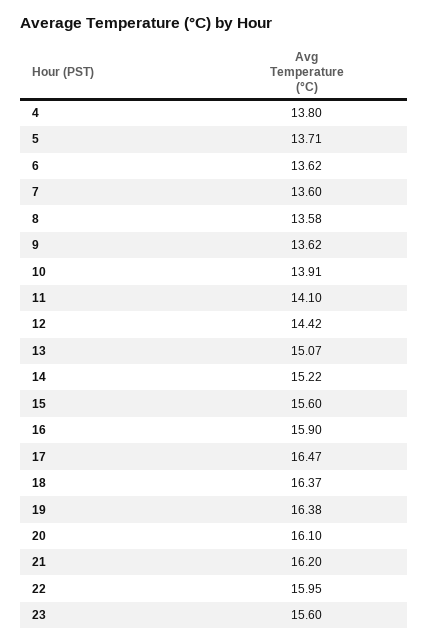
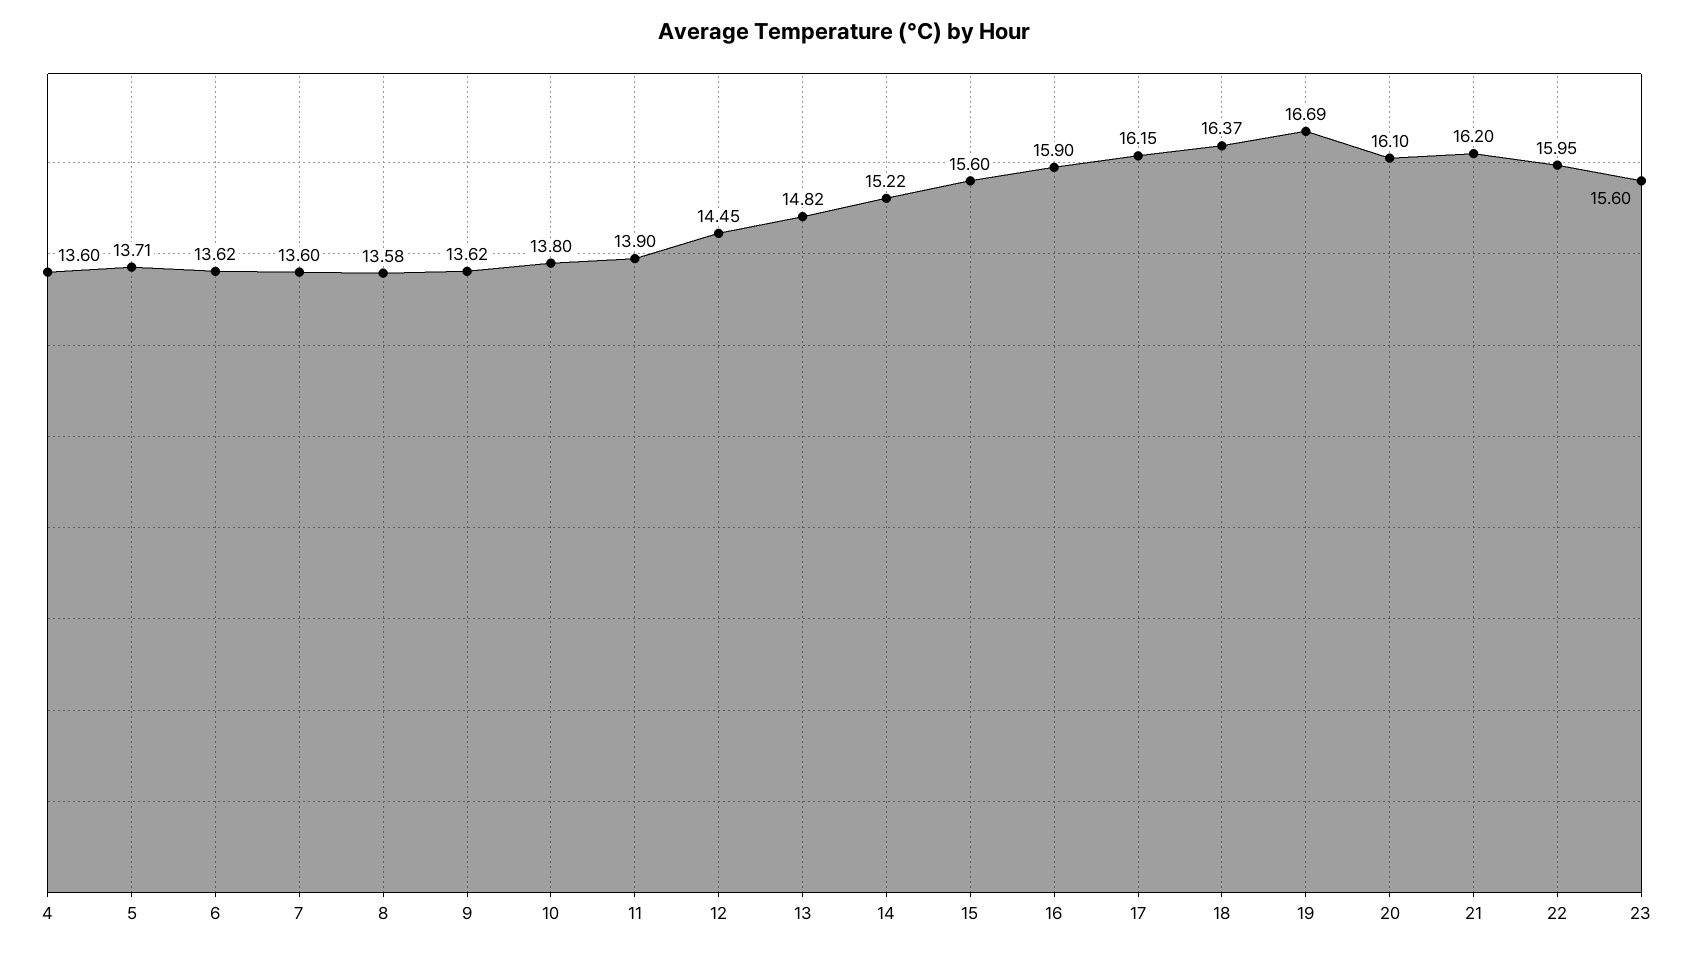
  {
-   "4": 13.8,
+   "4": 13.6,
    "5": 13.71,
    "6": 13.62,
    "7": 13.6,
    "8": 13.58,
    "9": 13.62,
-   "10": 13.91,
+   "10": 13.8,
-   "11": 14.1,
+   "11": 13.9,
-   "12": 14.42,
+   "12": 14.45,
-   "13": 15.07,
+   "13": 14.82,
    "14": 15.22,
    "15": 15.6,
    "16": 15.9,
-   "17": 16.47,
+   "17": 16.15,
    "18": 16.37,
-   "19": 16.38,
+   "19": 16.69,
    "20": 16.1,
    "21": 16.2,
    "22": 15.95,
    "23": 15.6
  }

